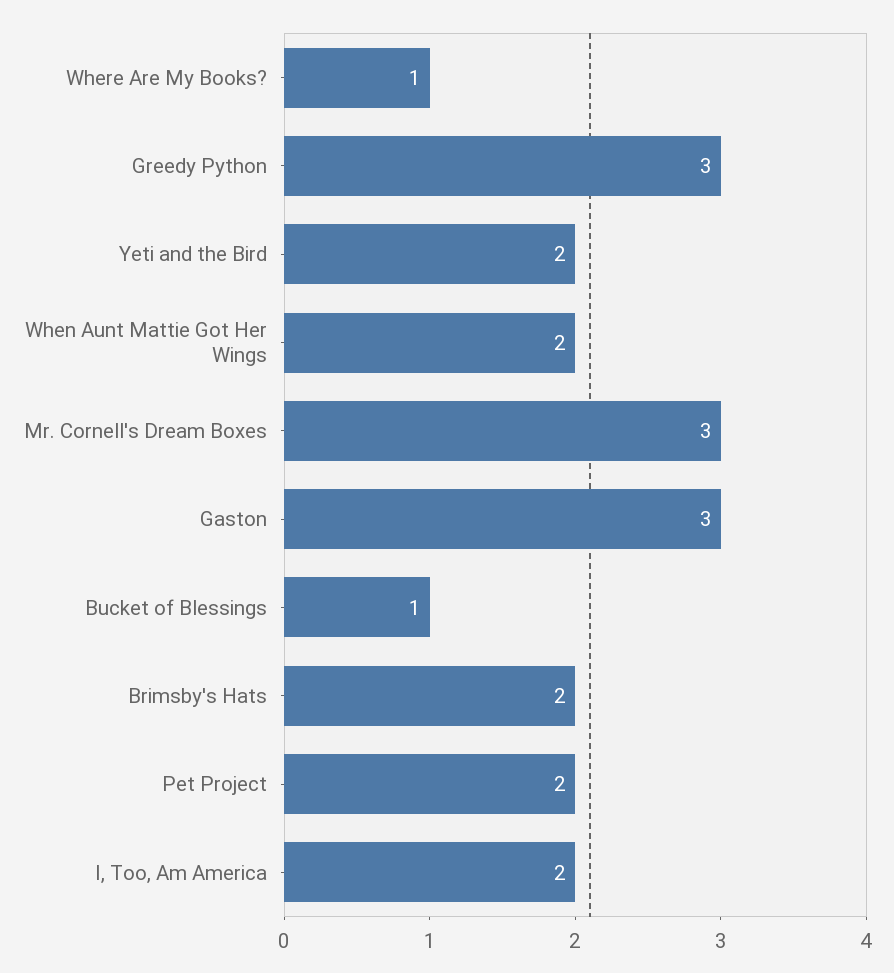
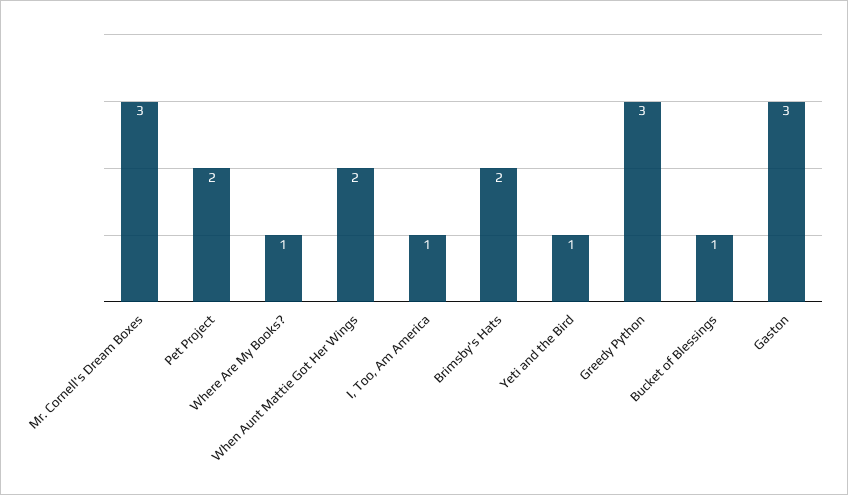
  {
    "Where Are My Books?": 1,
    "Greedy Python": 3,
-   "Yeti and the Bird": 2,
+   "Yeti and the Bird": 1,
    "When Aunt Mattie Got Her Wings": 2,
    "Mr. Cornell's Dream Boxes": 3,
    "Gaston": 3,
    "Bucket of Blessings": 1,
    "Brimsby's Hats": 2,
    "Pet Project": 2,
-   "I, Too, Am America": 2
+   "I, Too, Am America": 1
  }

